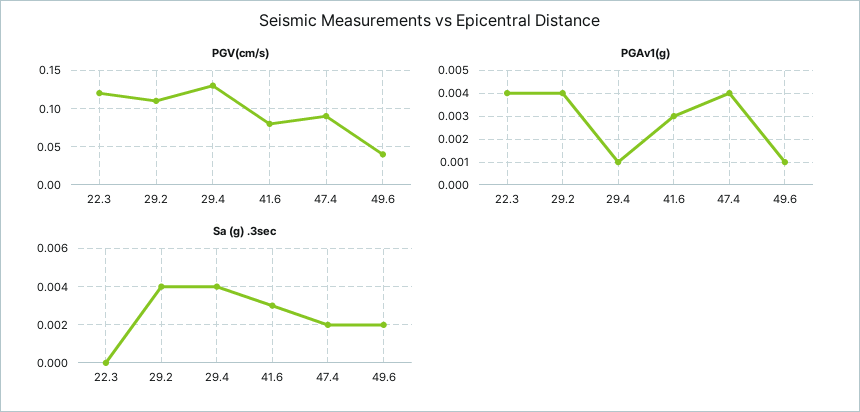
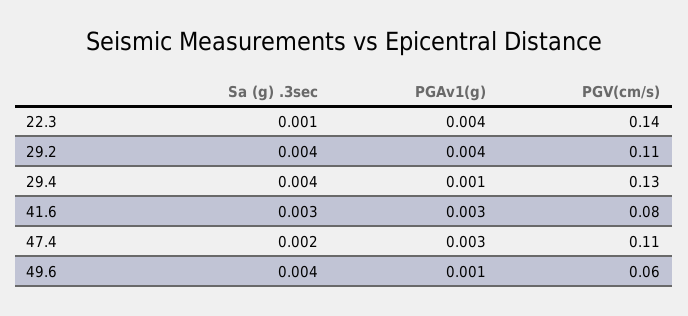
  {
    "PGV(cm/s)": {
-     "22.3": 0.12,
+     "22.3": 0.14,
      "29.2": 0.11,
      "29.4": 0.13,
      "41.6": 0.08,
-     "47.4": 0.09,
+     "47.4": 0.11,
-     "49.6": 0.04
+     "49.6": 0.06
    },
    "PGAv1(g)": {
      "22.3": 0.004,
      "29.2": 0.004,
      "29.4": 0.001,
      "41.6": 0.003,
-     "47.4": 0.004,
+     "47.4": 0.003,
      "49.6": 0.001
    },
    "Sa (g) .3sec": {
-     "22.3": 0,
+     "22.3": 0.001,
      "29.2": 0.004,
      "29.4": 0.004,
      "41.6": 0.003,
      "47.4": 0.002,
-     "49.6": 0.002
+     "49.6": 0.004
    }
  }

